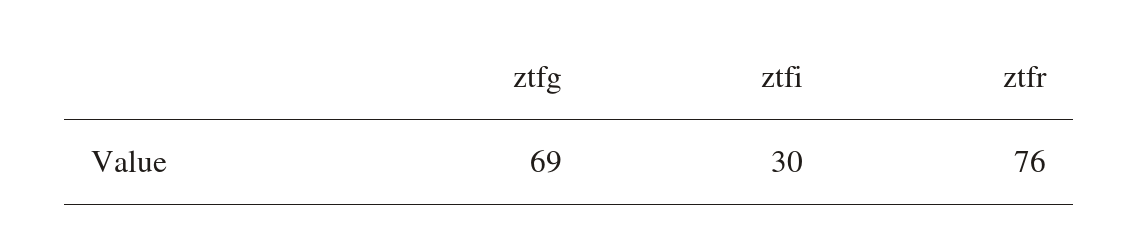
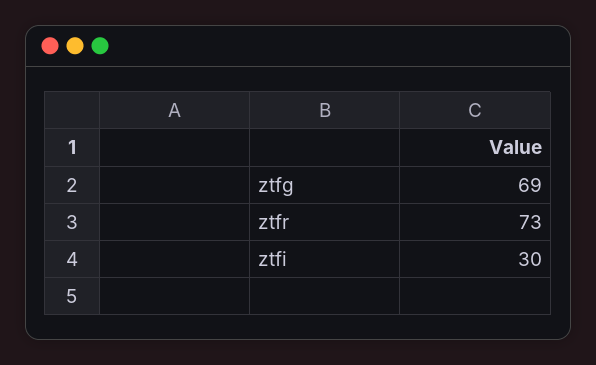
  {
    "ztfg": 69,
    "ztfi": 30,
-   "ztfr": 76
+   "ztfr": 73
  }

